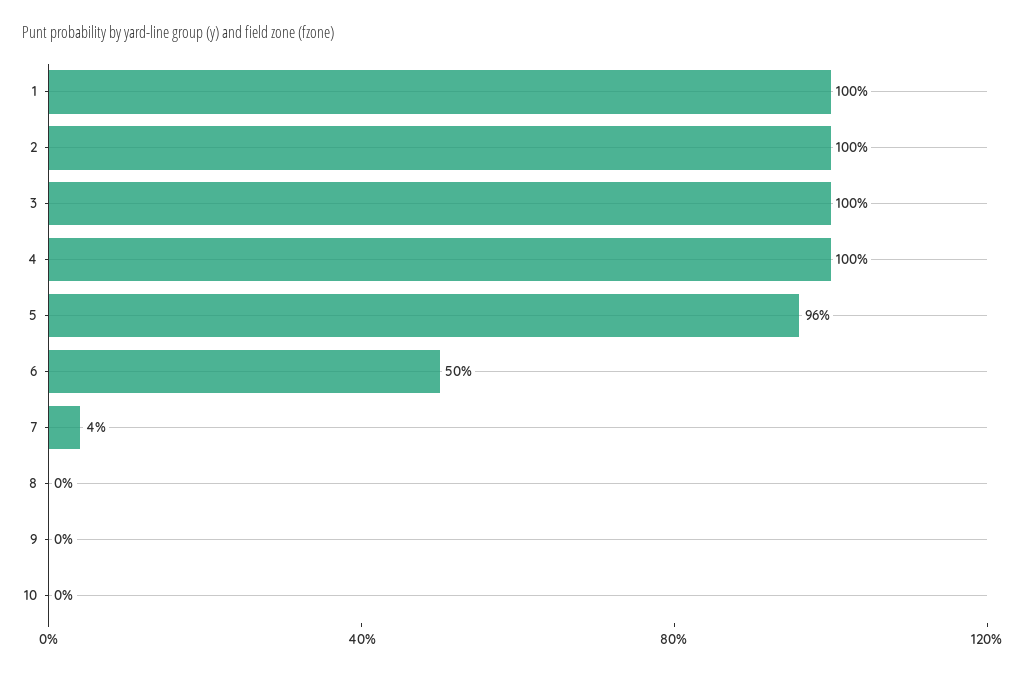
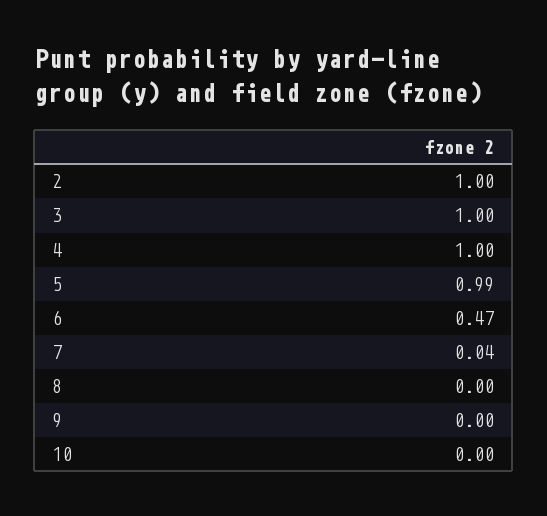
  {
-   "1": 1,
    "2": 1,
    "3": 1,
    "4": 1,
-   "5": 0.96,
+   "5": 0.99,
-   "6": 0.5,
+   "6": 0.47,
    "7": 0.04,
    "8": 0,
    "9": 0,
    "10": 0
  }

